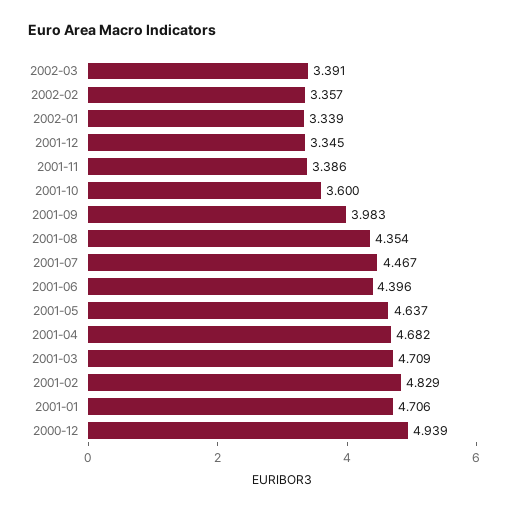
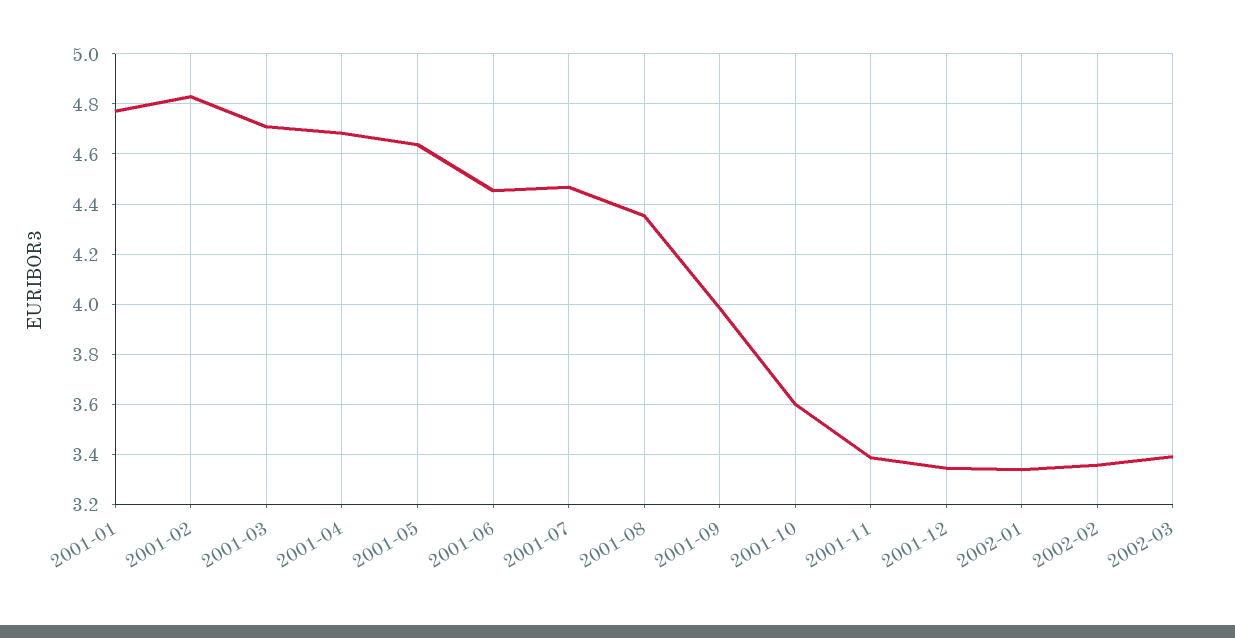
  {
    "2002-03": 3.391,
    "2002-02": 3.357,
    "2002-01": 3.339,
    "2001-12": 3.345,
    "2001-11": 3.386,
    "2001-10": 3.6,
    "2001-09": 3.983,
    "2001-08": 4.354,
    "2001-07": 4.467,
-   "2001-06": 4.396,
+   "2001-06": 4.45,
    "2001-05": 4.637,
    "2001-04": 4.682,
    "2001-03": 4.709,
    "2001-02": 4.829,
-   "2001-01": 4.706,
+   "2001-01": 4.775
-   "2000-12": 4.939
  }

